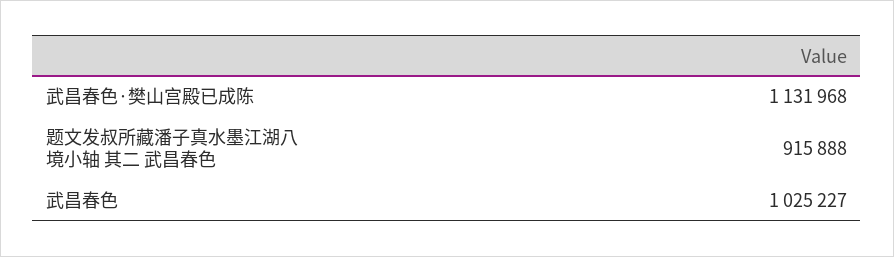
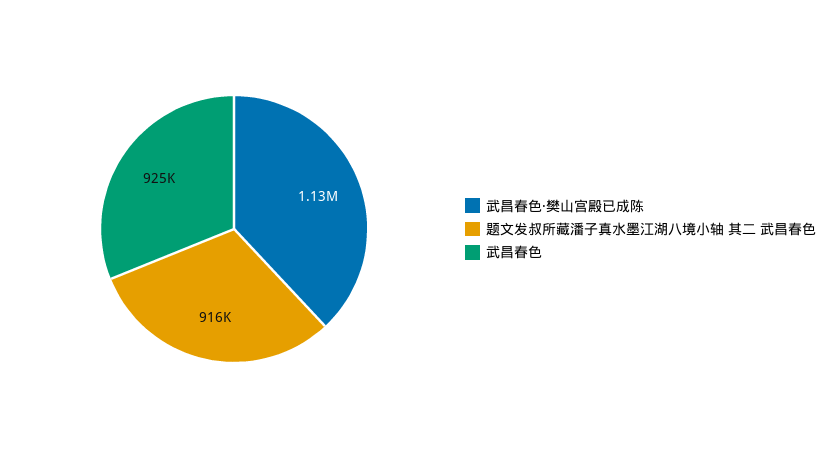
  {
    "武昌春色·樊山宫殿已成陈": 1131968,
    "题文发叔所藏潘子真水墨江湖八境小轴 其二 武昌春色": 915888,
-   "武昌春色": 1025227
+   "武昌春色": 925000
  }

